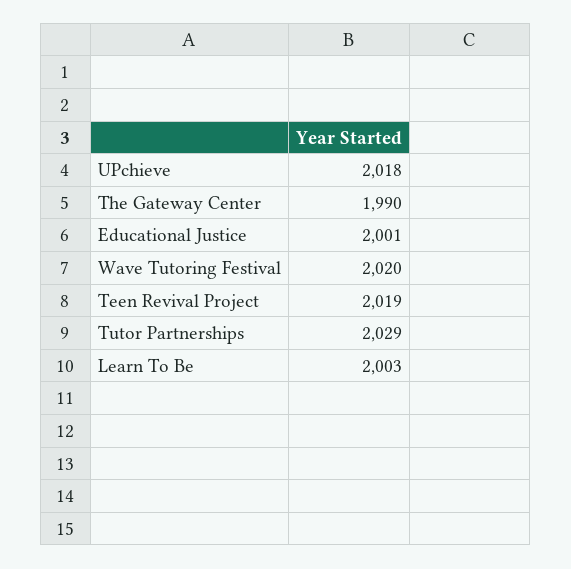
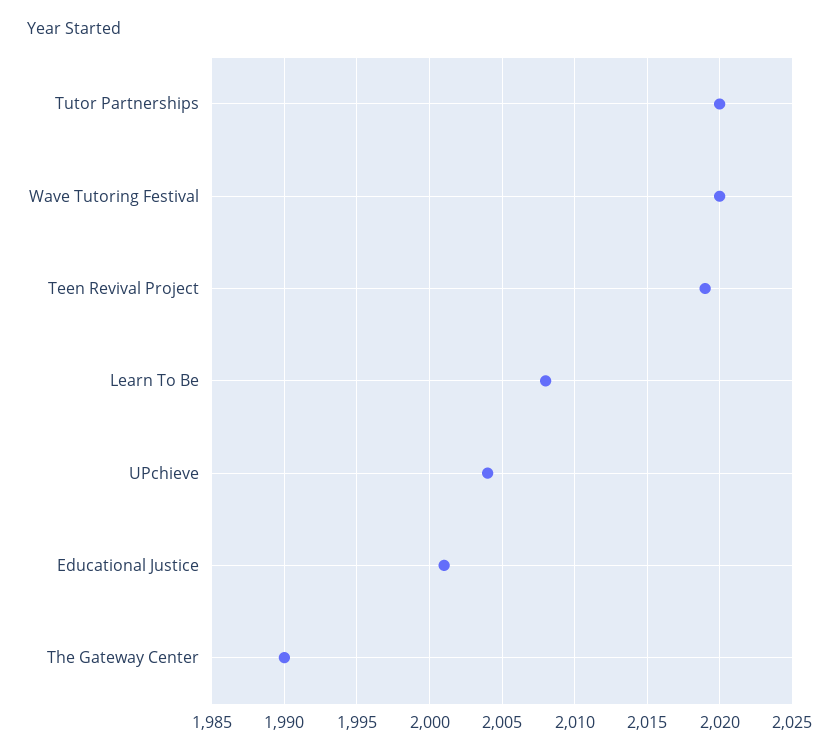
  {
-   "UPchieve": 2018,
+   "UPchieve": 2004,
    "The Gateway Center": 1990,
    "Educational Justice": 2001,
    "Wave Tutoring Festival": 2020,
    "Teen Revival Project": 2019,
-   "Tutor Partnerships": 2029,
+   "Tutor Partnerships": 2020,
-   "Learn To Be": 2003
+   "Learn To Be": 2008
  }

